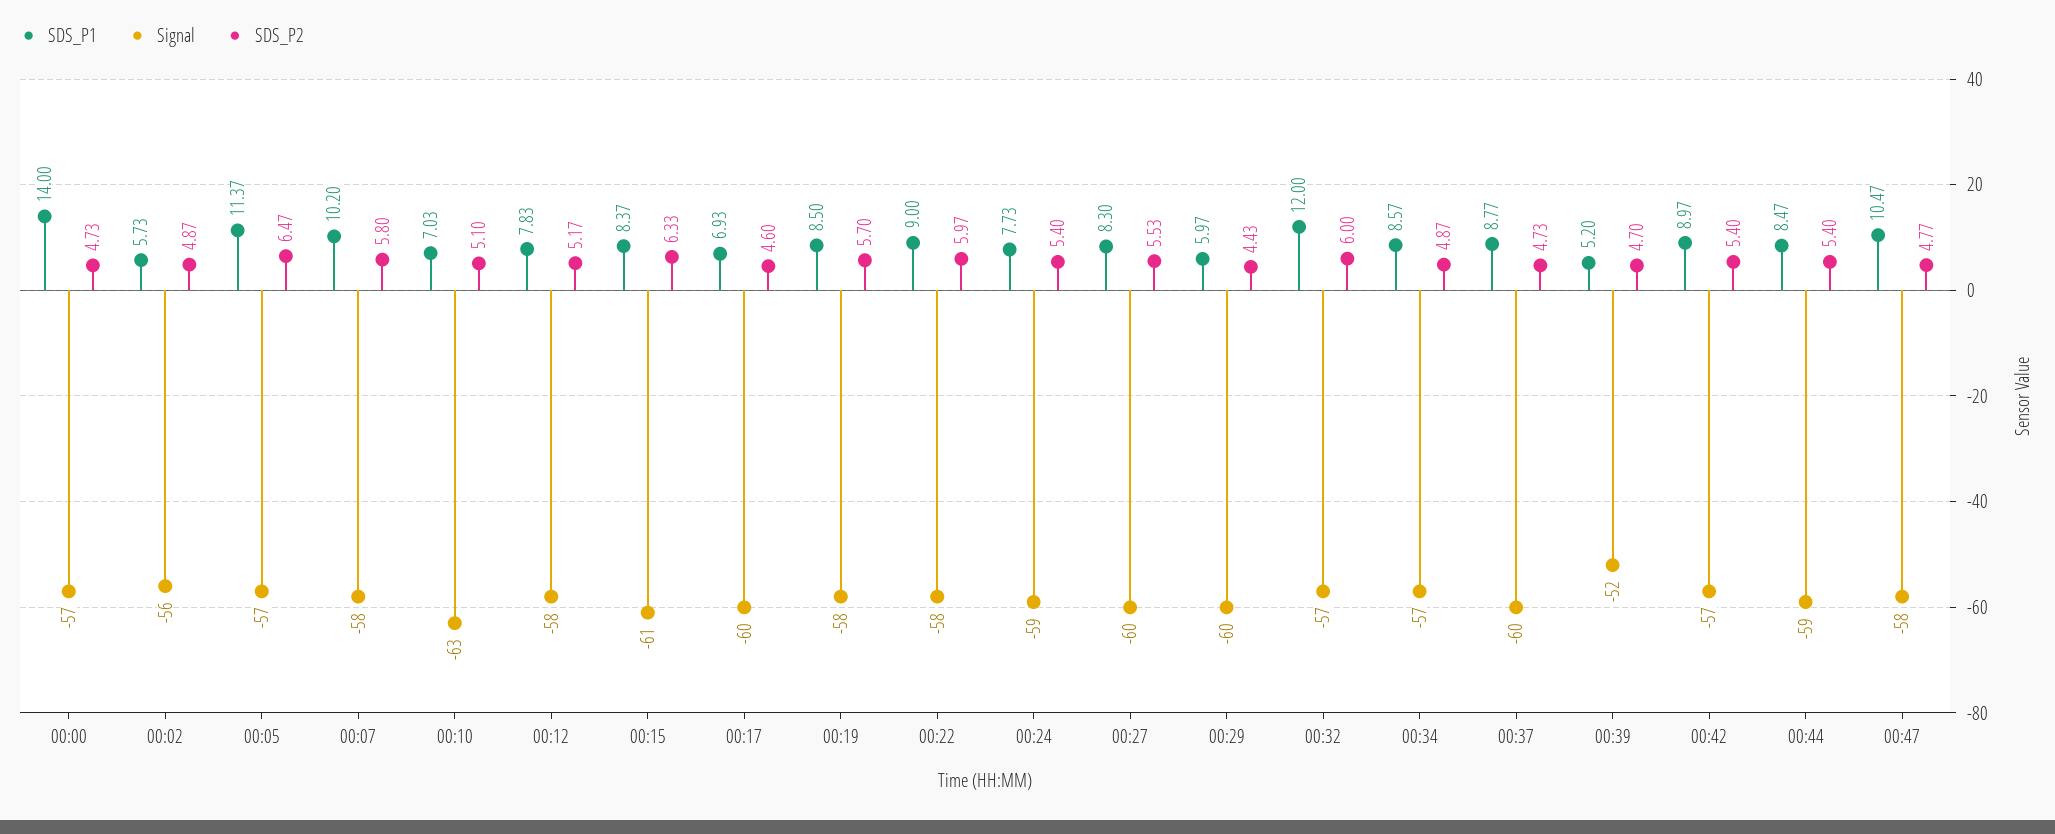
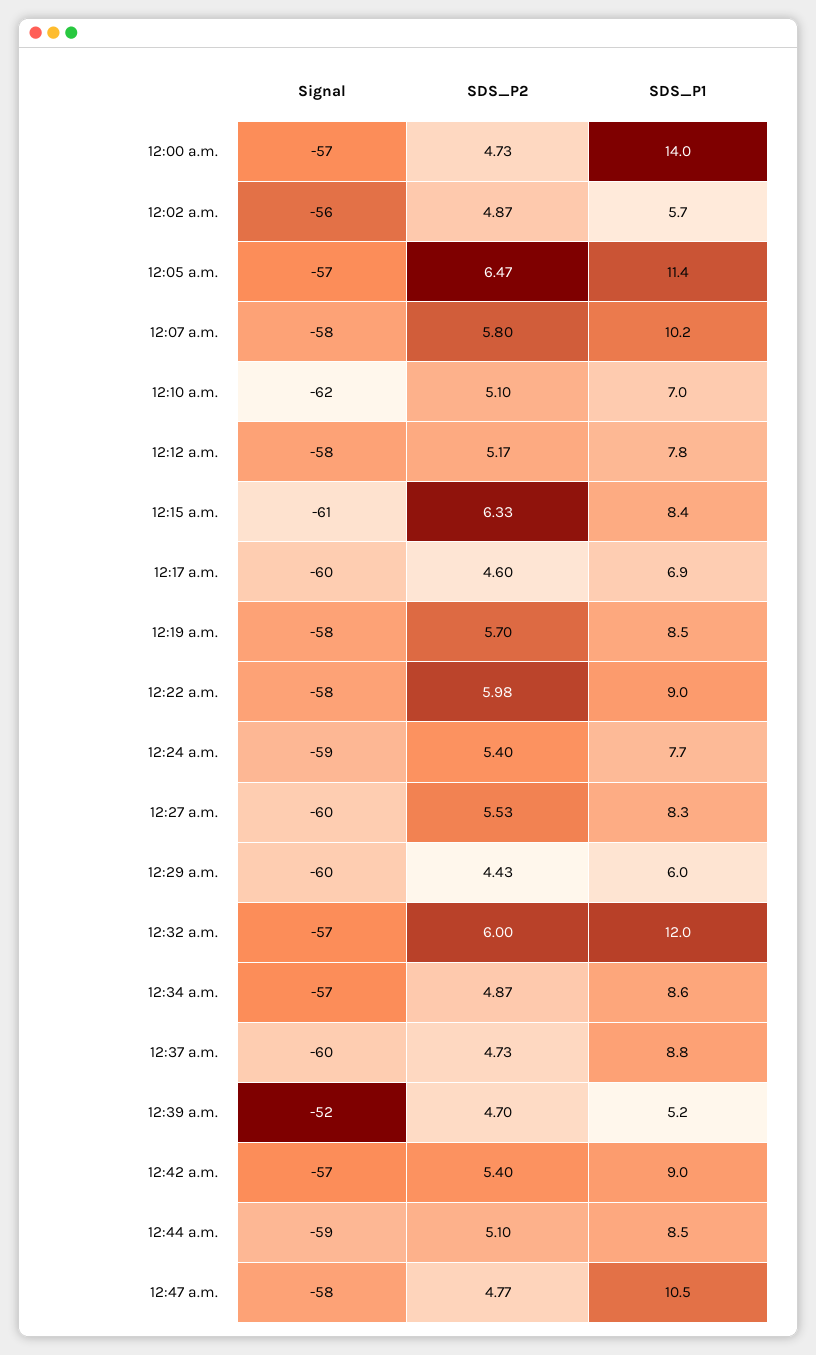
  {
    "SDS_P1": {
      "00:00": 14,
      "00:02": 5.73,
      "00:05": 11.37,
      "00:07": 10.2,
      "00:10": 7.03,
      "00:12": 7.83,
      "00:15": 8.37,
      "00:17": 6.93,
      "00:19": 8.5,
      "00:22": 9,
      "00:24": 7.73,
      "00:27": 8.3,
      "00:29": 5.97,
      "00:32": 12,
      "00:34": 8.57,
      "00:37": 8.77,
      "00:39": 5.2,
      "00:42": 8.97,
      "00:44": 8.47,
      "00:47": 10.47
    },
    "Signal": {
      "00:00": -57,
      "00:02": -56,
      "00:05": -57,
      "00:07": -58,
-     "00:10": -63,
+     "00:10": -62,
      "00:12": -58,
      "00:15": -61,
      "00:17": -60,
      "00:19": -58,
      "00:22": -58,
      "00:24": -59,
      "00:27": -60,
      "00:29": -60,
      "00:32": -57,
      "00:34": -57,
      "00:37": -60,
      "00:39": -52,
      "00:42": -57,
      "00:44": -59,
      "00:47": -58
    },
    "SDS_P2": {
      "00:00": 4.73,
      "00:02": 4.87,
      "00:05": 6.47,
      "00:07": 5.8,
      "00:10": 5.1,
      "00:12": 5.17,
      "00:15": 6.33,
      "00:17": 4.6,
      "00:19": 5.7,
-     "00:22": 5.97,
+     "00:22": 5.98,
      "00:24": 5.4,
      "00:27": 5.53,
      "00:29": 4.43,
      "00:32": 6,
      "00:34": 4.87,
      "00:37": 4.73,
      "00:39": 4.7,
      "00:42": 5.4,
-     "00:44": 5.4,
+     "00:44": 5.1,
      "00:47": 4.77
    }
  }

